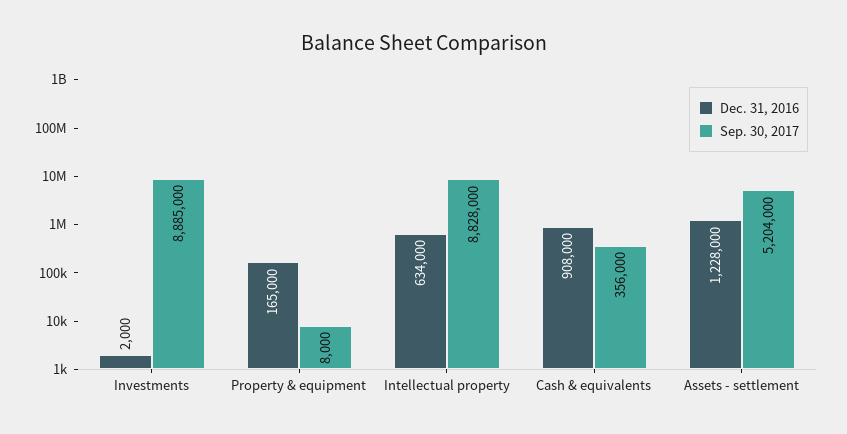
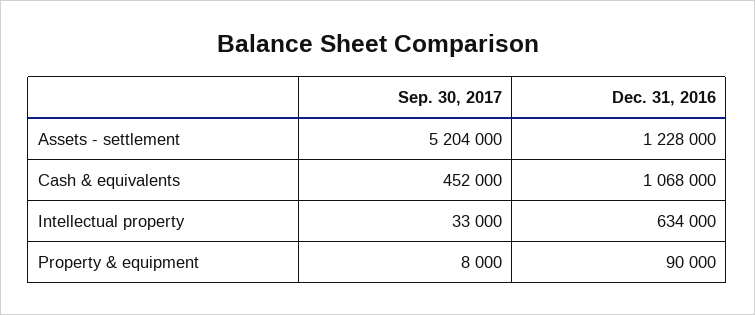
  {
    "Dec. 31, 2016": {
-     "Investments": 2000,
-     "Property & equipment": 165000,
+     "Property & equipment": 90000,
      "Intellectual property": 634000,
-     "Cash & equivalents": 908000,
+     "Cash & equivalents": 1068000,
      "Assets - settlement": 1228000
    },
    "Sep. 30, 2017": {
-     "Investments": 8885000,
      "Property & equipment": 8000,
-     "Intellectual property": 8828000,
+     "Intellectual property": 33000,
-     "Cash & equivalents": 356000,
+     "Cash & equivalents": 452000,
      "Assets - settlement": 5204000
    }
  }

